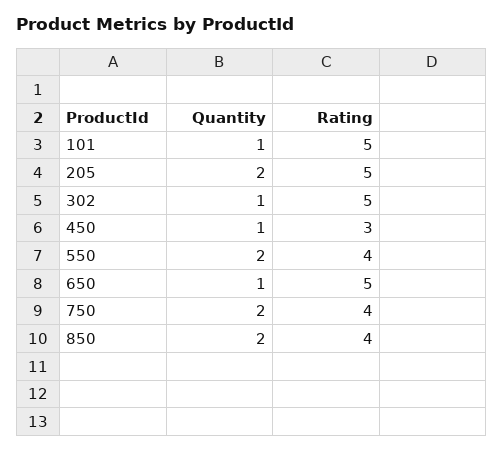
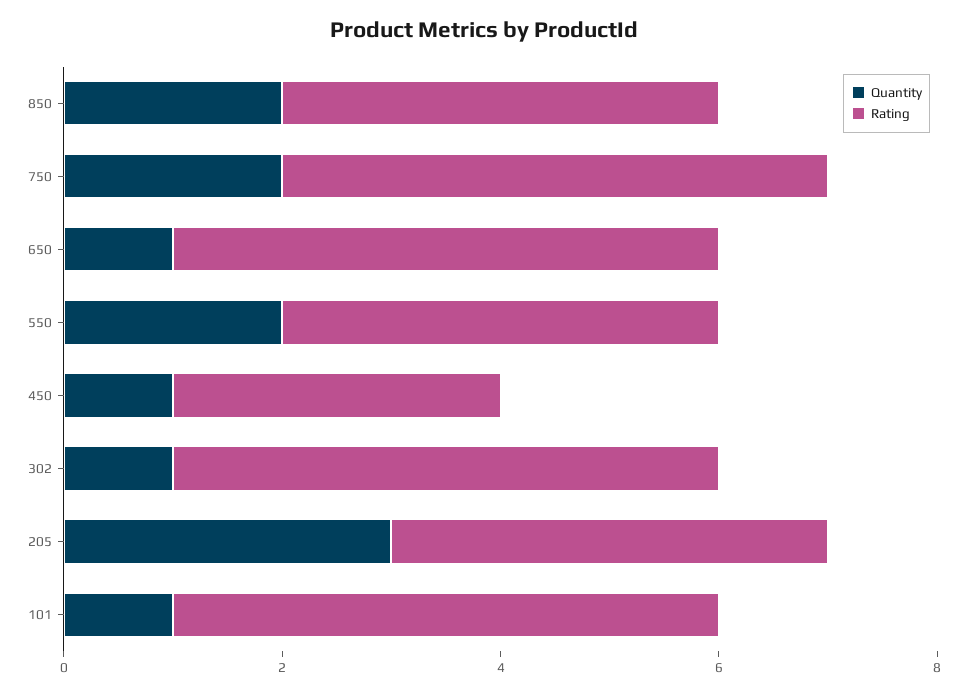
  {
    "Quantity": {
      "101": 1,
-     "205": 2,
+     "205": 3,
      "302": 1,
      "450": 1,
      "550": 2,
      "650": 1,
      "750": 2,
      "850": 2
    },
    "Rating": {
      "101": 5,
-     "205": 5,
+     "205": 4,
      "302": 5,
      "450": 3,
      "550": 4,
      "650": 5,
-     "750": 4,
+     "750": 5,
      "850": 4
    }
  }

